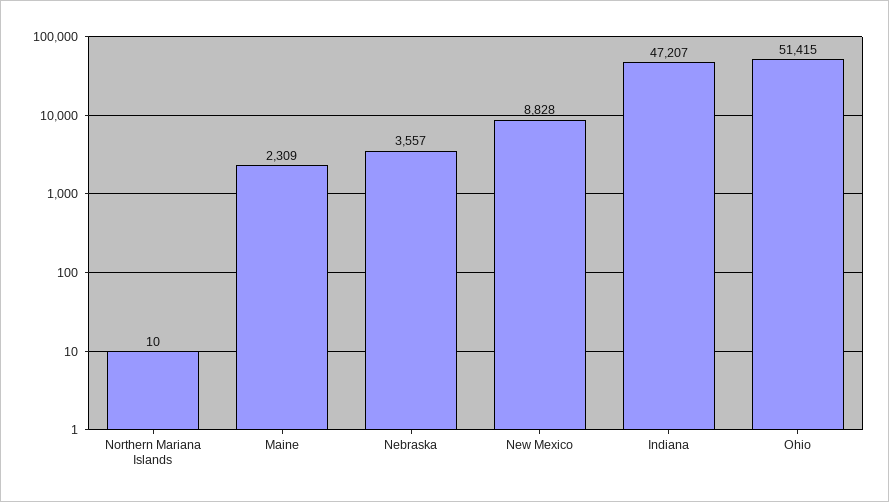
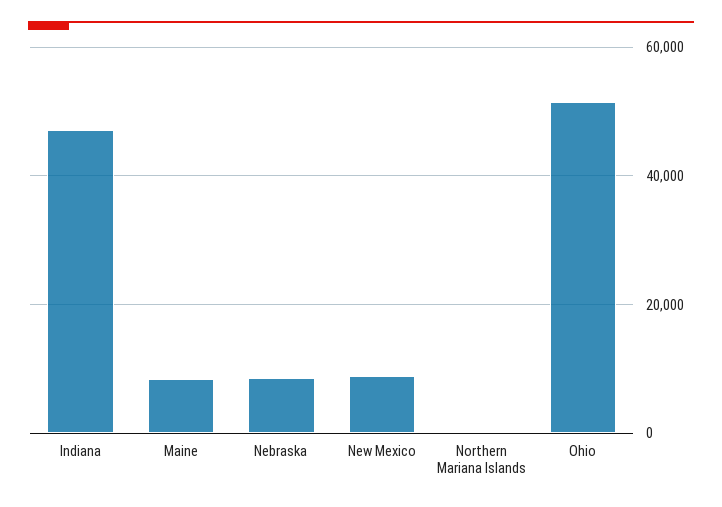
  {
    "Northern Mariana Islands": 10,
-   "Maine": 2309,
+   "Maine": 8000,
-   "Nebraska": 3557,
+   "Nebraska": 8000,
    "New Mexico": 8828,
    "Indiana": 47207,
    "Ohio": 51415
  }

